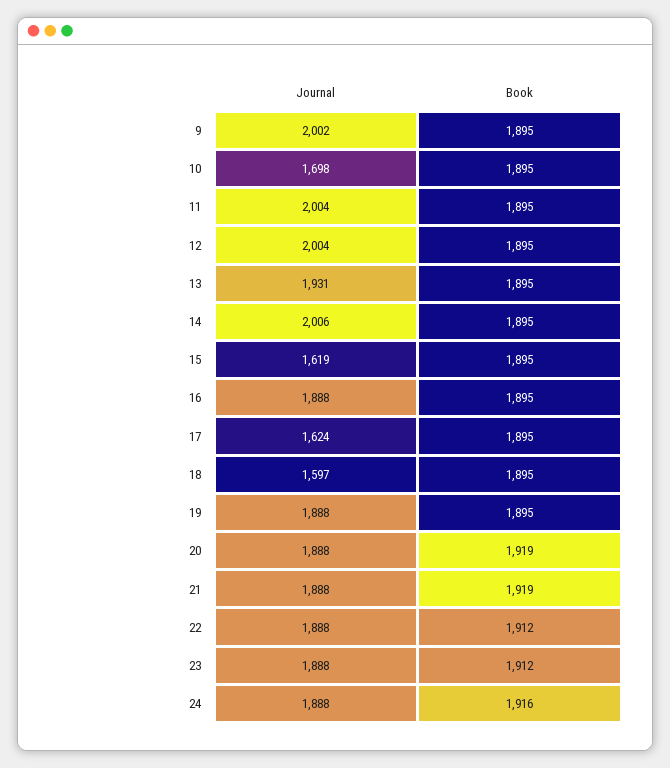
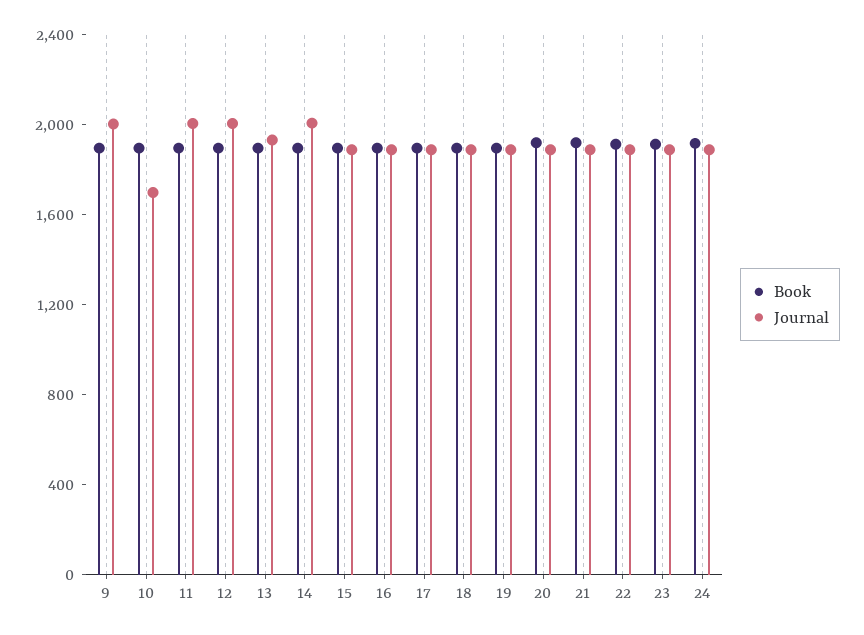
  {
    "Journal": {
      "9": 2002,
      "10": 1698,
      "11": 2004,
      "12": 2004,
      "13": 1931,
      "14": 2006,
-     "15": 1619,
+     "15": 1900,
      "16": 1888,
-     "17": 1624,
+     "17": 1900,
-     "18": 1597,
+     "18": 1900,
      "19": 1888,
      "20": 1888,
      "21": 1888,
      "22": 1888,
      "23": 1888,
      "24": 1888
    },
    "Book": {
      "9": 1895,
      "10": 1895,
      "11": 1895,
      "12": 1895,
      "13": 1895,
      "14": 1895,
      "15": 1895,
      "16": 1895,
      "17": 1895,
      "18": 1895,
      "19": 1895,
      "20": 1919,
      "21": 1919,
      "22": 1912,
      "23": 1912,
      "24": 1916
    }
  }

